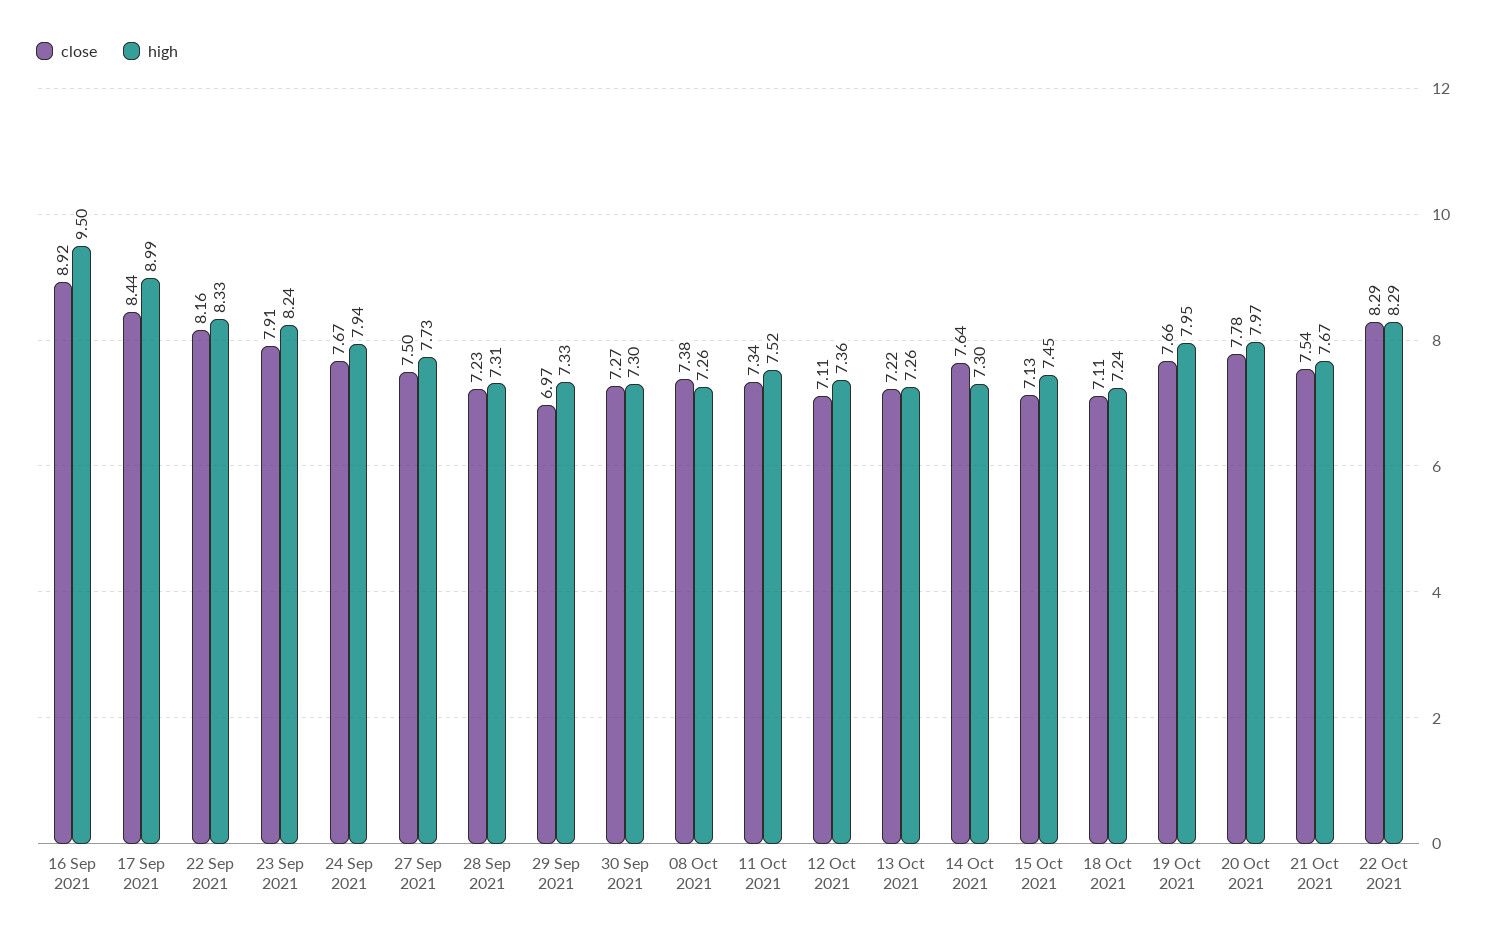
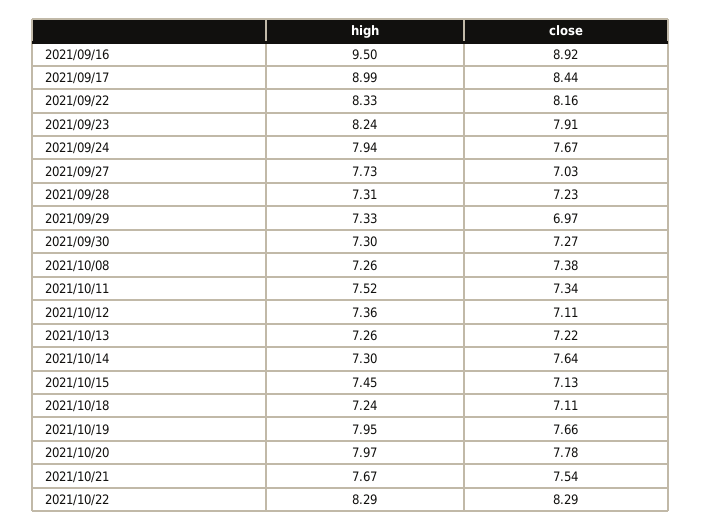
  {
    "close": {
      "16 Sep 2021": 8.92,
      "17 Sep 2021": 8.44,
      "22 Sep 2021": 8.16,
      "23 Sep 2021": 7.91,
      "24 Sep 2021": 7.67,
-     "27 Sep 2021": 7.5,
+     "27 Sep 2021": 7.03,
      "28 Sep 2021": 7.23,
      "29 Sep 2021": 6.97,
      "30 Sep 2021": 7.27,
      "08 Oct 2021": 7.38,
      "11 Oct 2021": 7.34,
      "12 Oct 2021": 7.11,
      "13 Oct 2021": 7.22,
      "14 Oct 2021": 7.64,
      "15 Oct 2021": 7.13,
      "18 Oct 2021": 7.11,
      "19 Oct 2021": 7.66,
      "20 Oct 2021": 7.78,
      "21 Oct 2021": 7.54,
      "22 Oct 2021": 8.29
    },
    "high": {
      "16 Sep 2021": 9.5,
      "17 Sep 2021": 8.99,
      "22 Sep 2021": 8.33,
      "23 Sep 2021": 8.24,
      "24 Sep 2021": 7.94,
      "27 Sep 2021": 7.73,
      "28 Sep 2021": 7.31,
      "29 Sep 2021": 7.33,
      "30 Sep 2021": 7.3,
      "08 Oct 2021": 7.26,
      "11 Oct 2021": 7.52,
      "12 Oct 2021": 7.36,
      "13 Oct 2021": 7.26,
      "14 Oct 2021": 7.3,
      "15 Oct 2021": 7.45,
      "18 Oct 2021": 7.24,
      "19 Oct 2021": 7.95,
      "20 Oct 2021": 7.97,
      "21 Oct 2021": 7.67,
      "22 Oct 2021": 8.29
    }
  }

